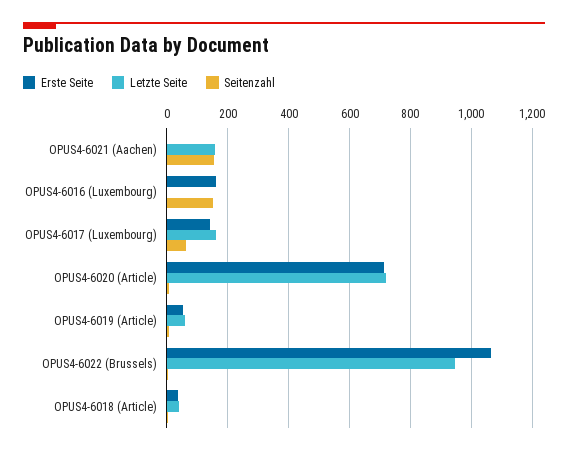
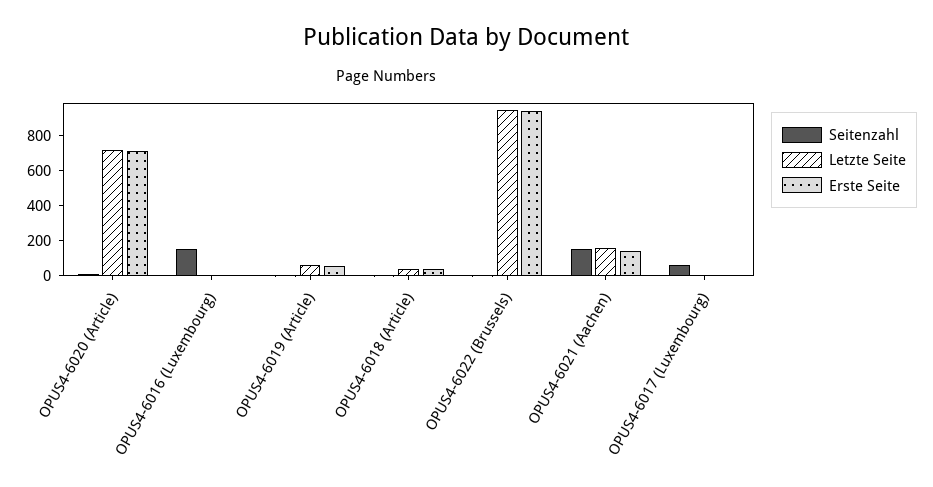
  {
    "Erste Seite": {
-     "OPUS4-6021 (Aachen)": 0,
+     "OPUS4-6021 (Aachen)": 150,
-     "OPUS4-6016 (Luxembourg)": 160,
+     "OPUS4-6016 (Luxembourg)": 0,
-     "OPUS4-6017 (Luxembourg)": 140,
+     "OPUS4-6017 (Luxembourg)": 0,
      "OPUS4-6020 (Article)": 720,
      "OPUS4-6019 (Article)": 60,
-     "OPUS4-6022 (Brussels)": 1060,
+     "OPUS4-6022 (Brussels)": 950,
      "OPUS4-6018 (Article)": 40
    },
    "Letzte Seite": {
      "OPUS4-6021 (Aachen)": 160,
      "OPUS4-6016 (Luxembourg)": 0,
-     "OPUS4-6017 (Luxembourg)": 160,
+     "OPUS4-6017 (Luxembourg)": 0,
      "OPUS4-6020 (Article)": 720,
      "OPUS4-6019 (Article)": 60,
      "OPUS4-6022 (Brussels)": 940,
      "OPUS4-6018 (Article)": 40
    },
    "Seitenzahl": {
      "OPUS4-6021 (Aachen)": 160,
      "OPUS4-6016 (Luxembourg)": 160,
      "OPUS4-6017 (Luxembourg)": 60,
      "OPUS4-6020 (Article)": 0,
      "OPUS4-6019 (Article)": 0,
      "OPUS4-6022 (Brussels)": 0,
      "OPUS4-6018 (Article)": 0
    }
  }

